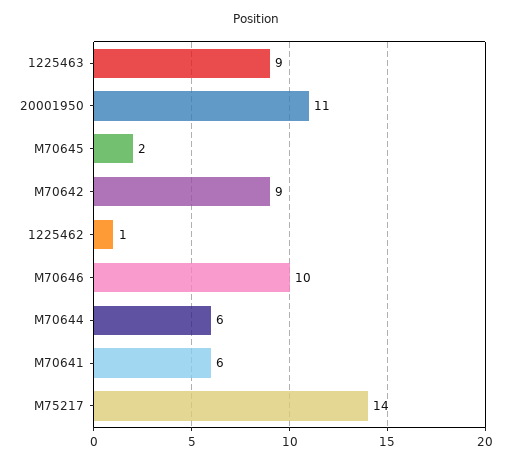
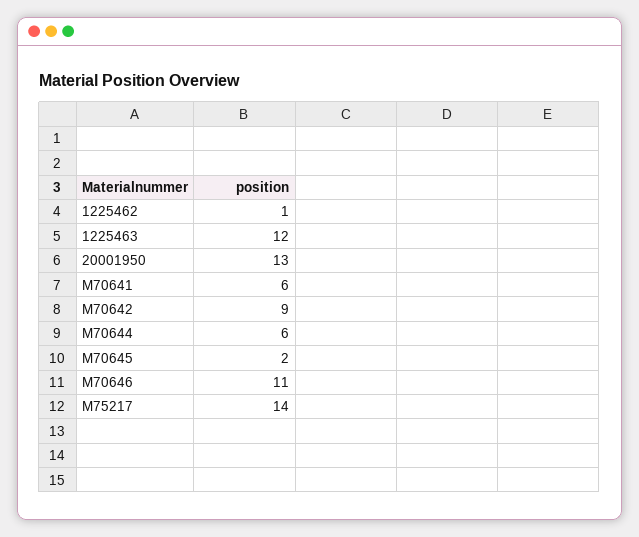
  {
-   "1225463": 9,
+   "1225463": 12,
-   "20001950": 11,
+   "20001950": 13,
    "M70645": 2,
    "M70642": 9,
    "1225462": 1,
-   "M70646": 10,
+   "M70646": 11,
    "M70644": 6,
    "M70641": 6,
    "M75217": 14
  }

